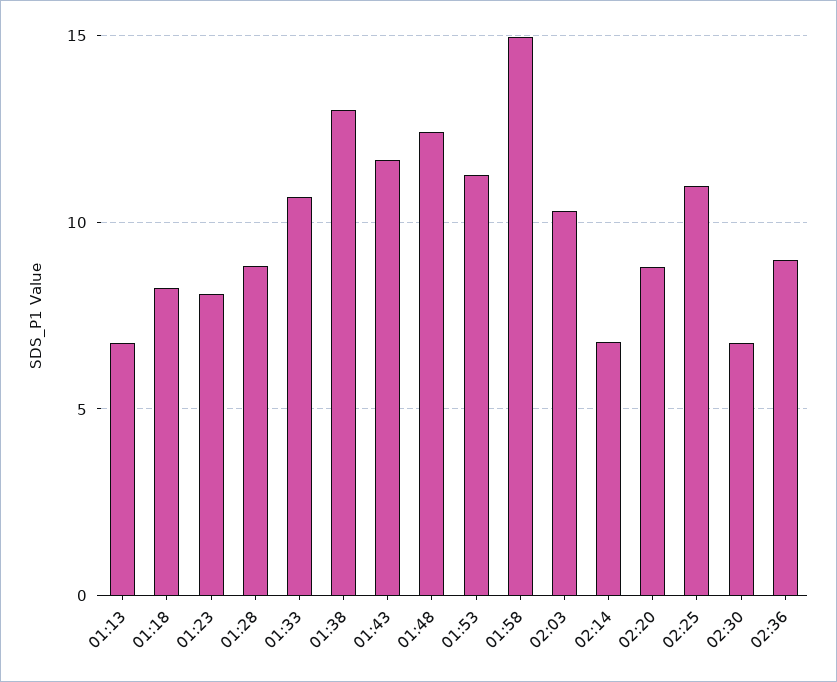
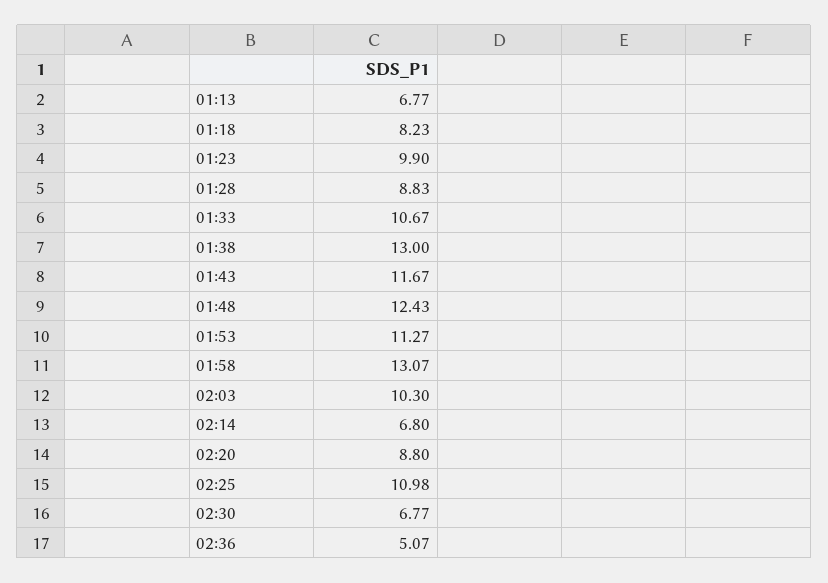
  {
    "01:13": 6.77,
    "01:18": 8.23,
-   "01:23": 8,
+   "01:23": 9.9,
    "01:28": 8.83,
    "01:33": 10.67,
    "01:38": 13,
    "01:43": 11.67,
    "01:48": 12.43,
    "01:53": 11.27,
-   "01:58": 15,
+   "01:58": 13.07,
    "02:03": 10.3,
    "02:14": 6.8,
    "02:20": 8.8,
    "02:25": 10.98,
    "02:30": 6.77,
-   "02:36": 9
+   "02:36": 5.07
  }

